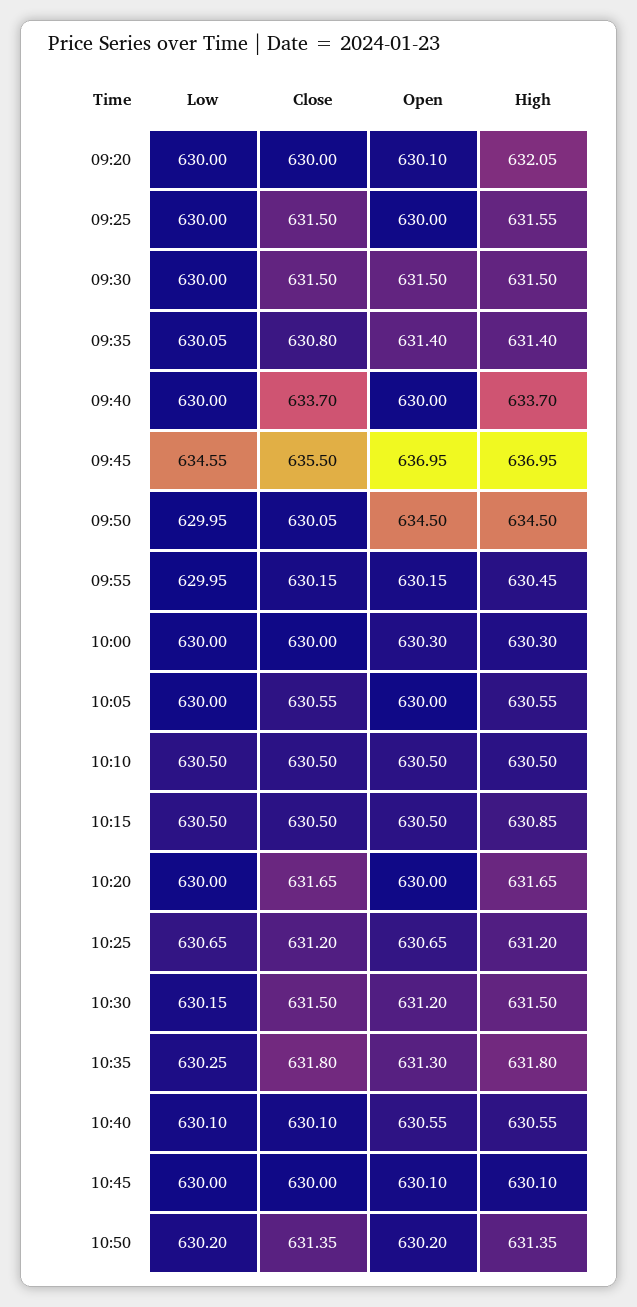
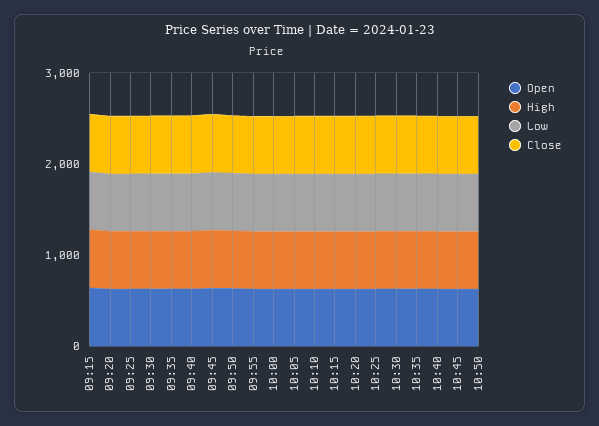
  {
    "Low": {
      "09:20": 630,
      "09:25": 630,
      "09:30": 630,
      "09:35": 630.05,
      "09:40": 630,
      "09:45": 634.55,
      "09:50": 629.95,
      "09:55": 629.95,
      "10:00": 630,
      "10:05": 630,
      "10:10": 630.5,
      "10:15": 630.5,
      "10:20": 630,
      "10:25": 630.65,
      "10:30": 630.15,
      "10:35": 630.25,
      "10:40": 630.1,
      "10:45": 630,
-     "10:50": 630.2
+     "10:50": 630.2,
+     "09:15": 600
    },
    "Close": {
      "09:20": 630,
      "09:25": 631.5,
      "09:30": 631.5,
      "09:35": 630.8,
      "09:40": 633.7,
      "09:45": 635.5,
      "09:50": 630.05,
      "09:55": 630.15,
      "10:00": 630,
      "10:05": 630.55,
      "10:10": 630.5,
      "10:15": 630.5,
      "10:20": 631.65,
      "10:25": 631.2,
      "10:30": 631.5,
      "10:35": 631.8,
      "10:40": 630.1,
      "10:45": 630,
-     "10:50": 631.35
+     "10:50": 631.35,
+     "09:15": 600
    },
    "Open": {
      "09:20": 630.1,
      "09:25": 630,
      "09:30": 631.5,
      "09:35": 631.4,
      "09:40": 630,
      "09:45": 636.95,
      "09:50": 634.5,
      "09:55": 630.15,
      "10:00": 630.3,
      "10:05": 630,
      "10:10": 630.5,
      "10:15": 630.5,
      "10:20": 630,
      "10:25": 630.65,
      "10:30": 631.2,
      "10:35": 631.3,
      "10:40": 630.55,
      "10:45": 630.1,
-     "10:50": 630.2
+     "10:50": 630.2,
+     "09:15": 600
    },
    "High": {
      "09:20": 632.05,
      "09:25": 631.55,
      "09:30": 631.5,
      "09:35": 631.4,
      "09:40": 633.7,
      "09:45": 636.95,
      "09:50": 634.5,
      "09:55": 630.45,
      "10:00": 630.3,
      "10:05": 630.55,
      "10:10": 630.5,
      "10:15": 630.85,
      "10:20": 631.65,
      "10:25": 631.2,
      "10:30": 631.5,
      "10:35": 631.8,
      "10:40": 630.55,
      "10:45": 630.1,
-     "10:50": 631.35
+     "10:50": 631.35,
+     "09:15": 600
    }
  }

